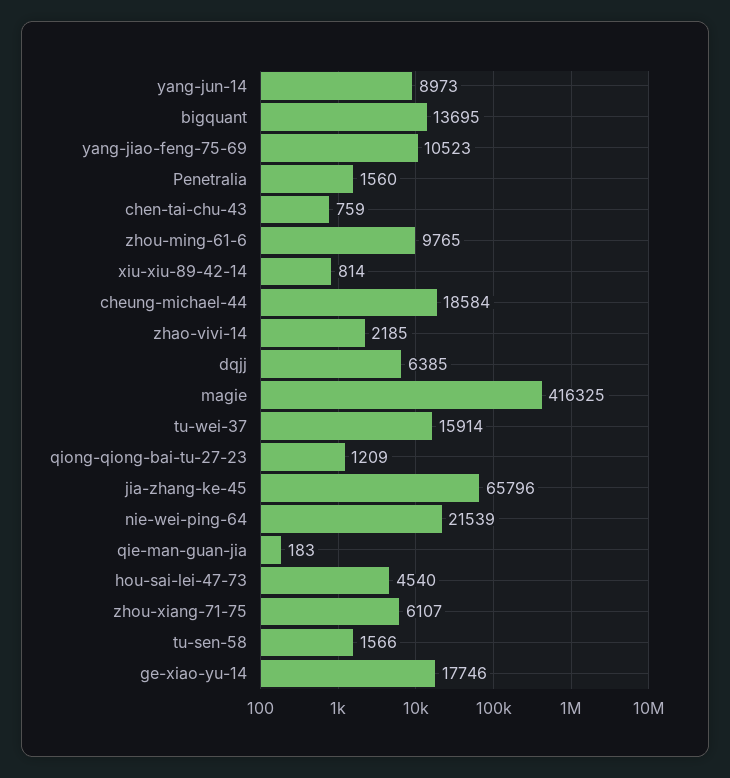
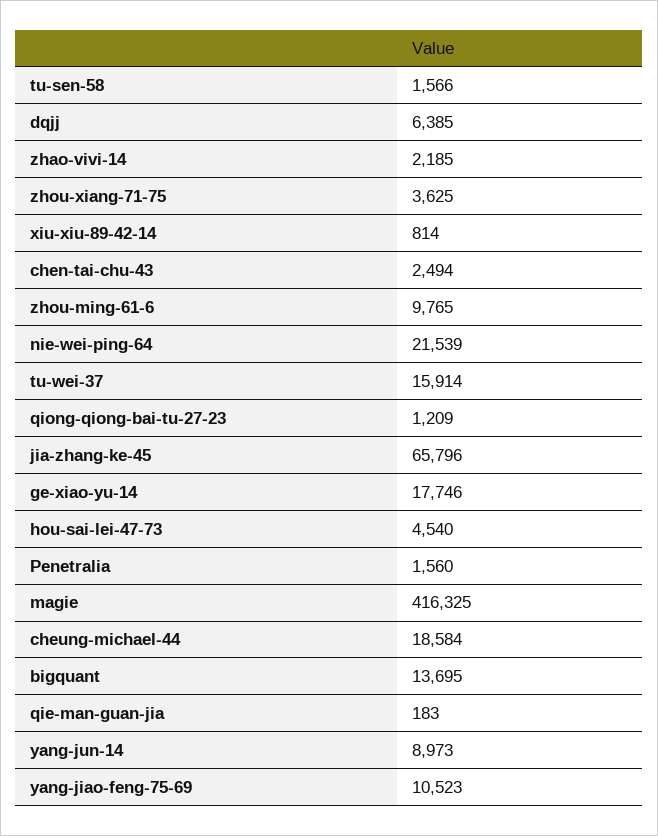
  {
    "yang-jun-14": 8973,
    "bigquant": 13695,
    "yang-jiao-feng-75-69": 10523,
    "Penetralia": 1560,
-   "chen-tai-chu-43": 759,
+   "chen-tai-chu-43": 2494,
    "zhou-ming-61-6": 9765,
    "xiu-xiu-89-42-14": 814,
    "cheung-michael-44": 18584,
    "zhao-vivi-14": 2185,
    "dqjj": 6385,
    "magie": 416325,
    "tu-wei-37": 15914,
    "qiong-qiong-bai-tu-27-23": 1209,
    "jia-zhang-ke-45": 65796,
    "nie-wei-ping-64": 21539,
    "qie-man-guan-jia": 183,
    "hou-sai-lei-47-73": 4540,
-   "zhou-xiang-71-75": 6107,
+   "zhou-xiang-71-75": 3625,
    "tu-sen-58": 1566,
    "ge-xiao-yu-14": 17746
  }

